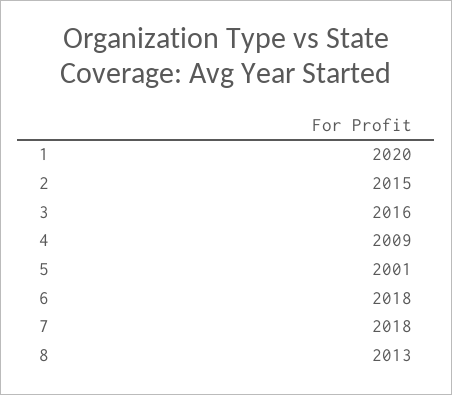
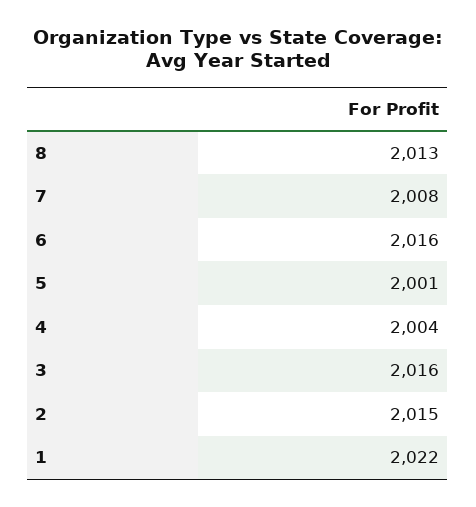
  {
-   "1": 2020,
+   "1": 2022,
    "2": 2015,
    "3": 2016,
-   "4": 2009,
+   "4": 2004,
    "5": 2001,
-   "6": 2018,
+   "6": 2016,
-   "7": 2018,
+   "7": 2008,
    "8": 2013
  }

